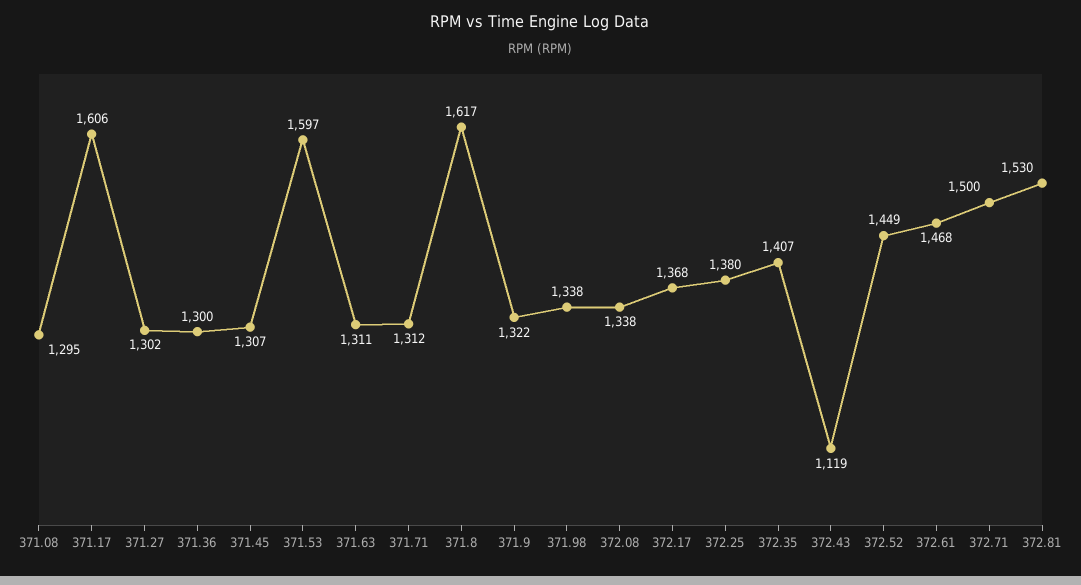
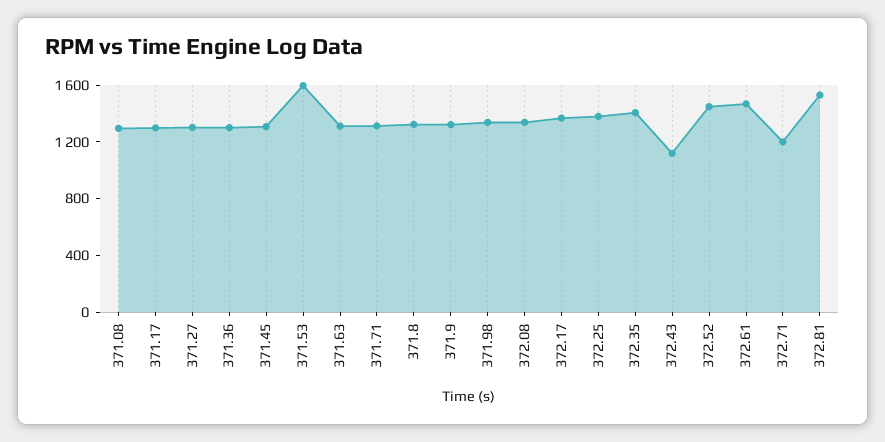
  {
    "371.08": 1295,
-   "371.17": 1606,
+   "371.17": 1300,
    "371.27": 1302,
    "371.36": 1300,
    "371.45": 1307,
    "371.53": 1597,
    "371.63": 1311,
    "371.71": 1312,
-   "371.8": 1617,
+   "371.8": 1300,
    "371.9": 1322,
    "371.98": 1338,
    "372.08": 1338,
    "372.17": 1368,
    "372.25": 1380,
    "372.35": 1407,
    "372.43": 1119,
    "372.52": 1449,
    "372.61": 1468,
-   "372.71": 1500,
+   "372.71": 1200,
    "372.81": 1530
  }

